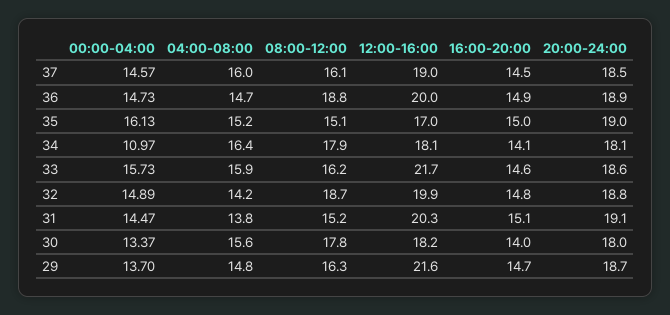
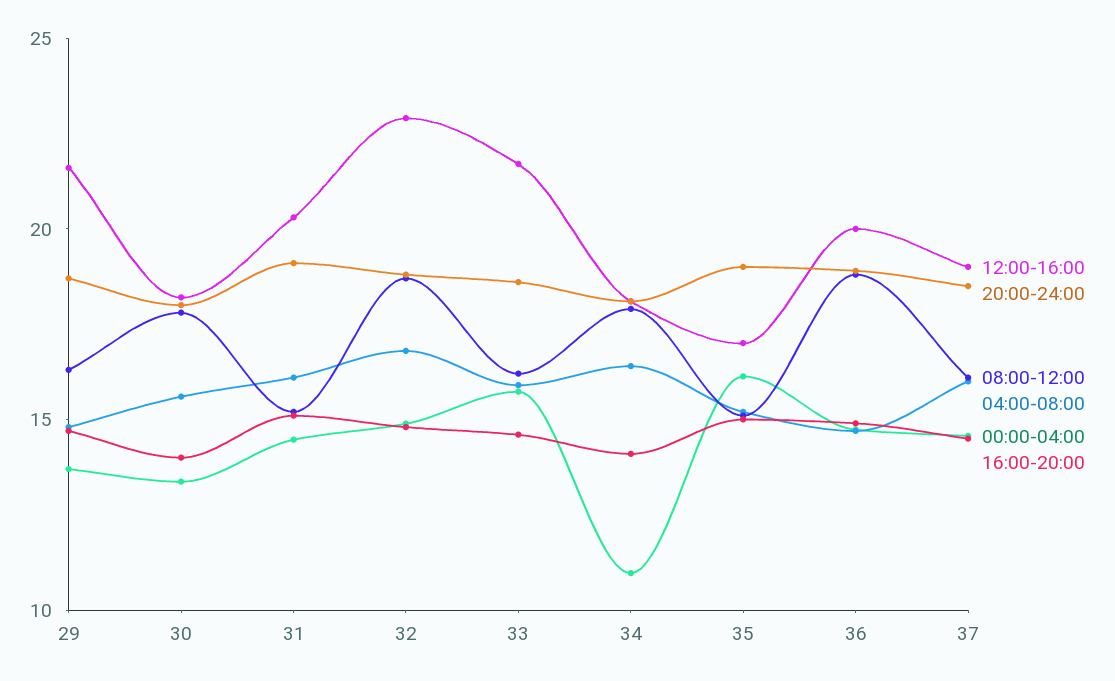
  {
    "00:00-04:00": {
      "37": 14.57,
      "36": 14.73,
      "35": 16.13,
      "34": 10.97,
      "33": 15.73,
      "32": 14.89,
      "31": 14.47,
      "30": 13.37,
      "29": 13.7
    },
    "04:00-08:00": {
      "37": 16,
      "36": 14.7,
      "35": 15.2,
      "34": 16.4,
      "33": 15.9,
-     "32": 14.2,
+     "32": 17,
-     "31": 13.8,
+     "31": 16,
      "30": 15.6,
      "29": 14.8
    },
    "08:00-12:00": {
      "37": 16.1,
      "36": 18.8,
      "35": 15.1,
      "34": 17.9,
      "33": 16.2,
      "32": 18.7,
      "31": 15.2,
      "30": 17.8,
      "29": 16.3
    },
    "12:00-16:00": {
      "37": 19,
      "36": 20,
      "35": 17,
      "34": 18.1,
      "33": 21.7,
-     "32": 19.9,
+     "32": 23,
      "31": 20.3,
      "30": 18.2,
      "29": 21.6
    },
    "16:00-20:00": {
      "37": 14.5,
      "36": 14.9,
      "35": 15,
      "34": 14.1,
      "33": 14.6,
      "32": 14.8,
      "31": 15.1,
      "30": 14,
      "29": 14.7
    },
    "20:00-24:00": {
      "37": 18.5,
      "36": 18.9,
      "35": 19,
      "34": 18.1,
      "33": 18.6,
      "32": 18.8,
      "31": 19.1,
      "30": 18,
      "29": 18.7
    }
  }

